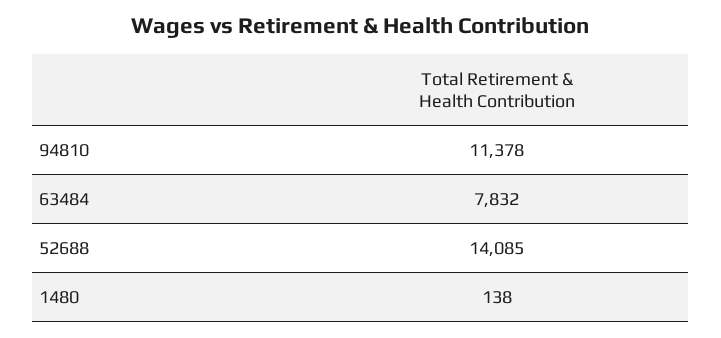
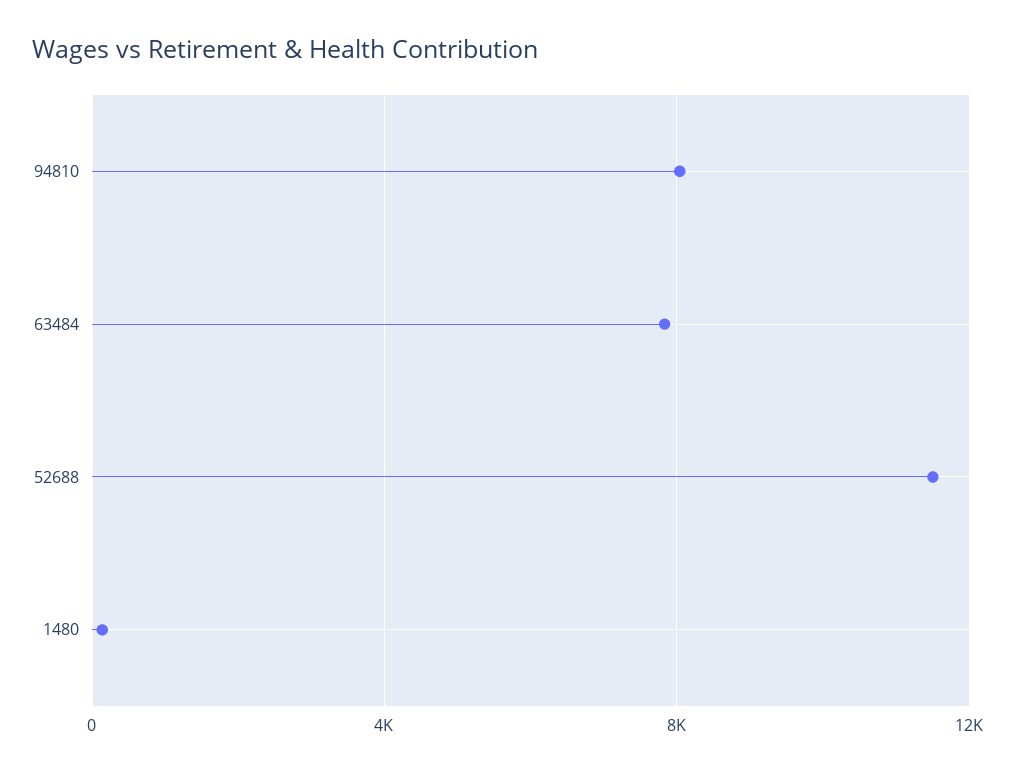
  {
-   "94810": 11378,
+   "94810": 8000,
    "63484": 7832,
-   "52688": 14085,
+   "52688": 11500,
    "1480": 138
  }

